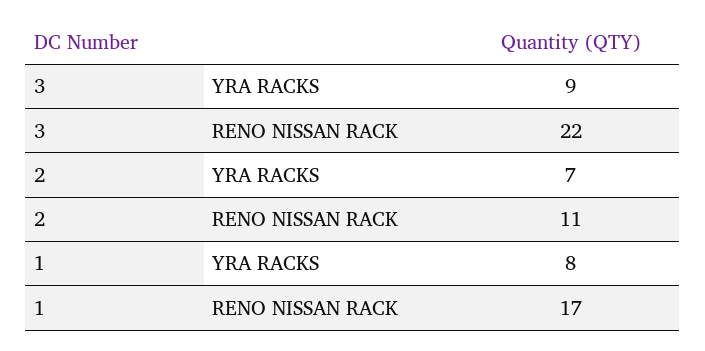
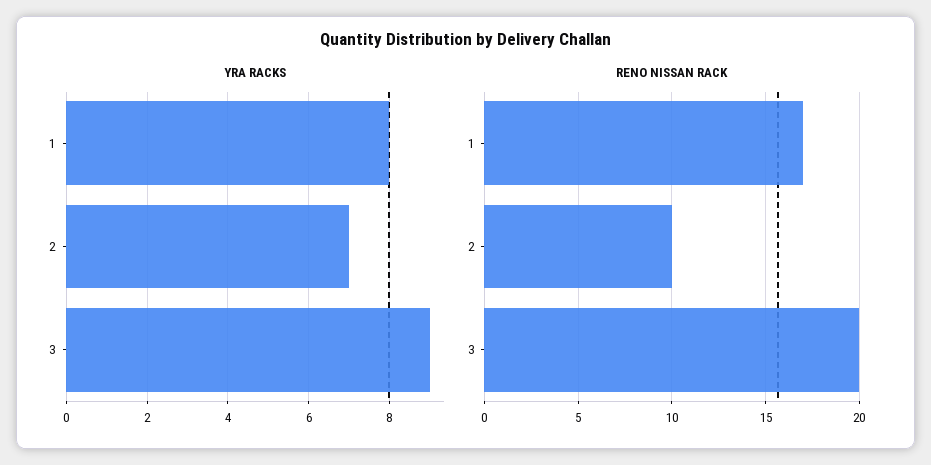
  {
    "YRA RACKS": {
      "3": 9,
      "2": 7,
      "1": 8
    },
    "RENO NISSAN RACK": {
-     "3": 22,
+     "3": 20,
-     "2": 11,
+     "2": 10,
      "1": 17
    }
  }

